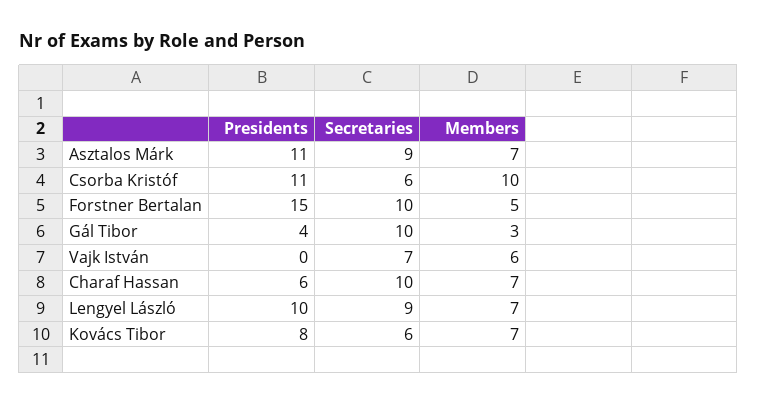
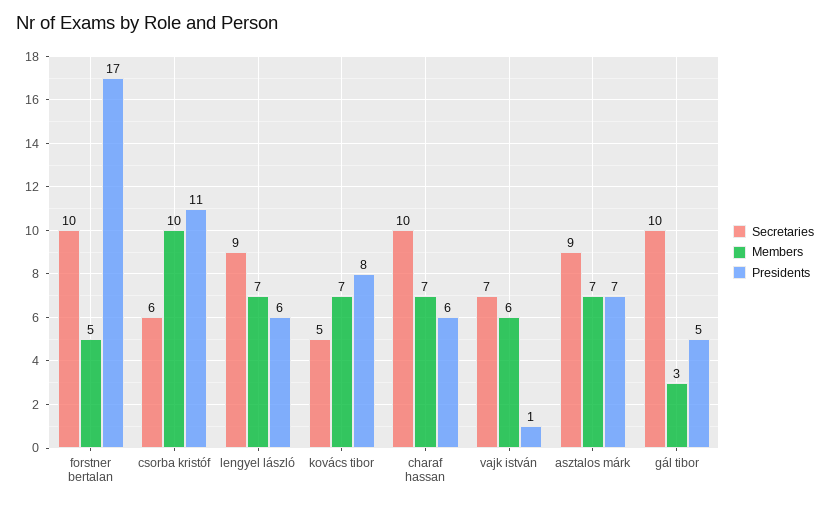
  {
    "Presidents": {
-     "Asztalos Márk": 11,
+     "Asztalos Márk": 7,
      "Csorba Kristóf": 11,
-     "Forstner Bertalan": 15,
+     "Forstner Bertalan": 17,
-     "Gál Tibor": 4,
+     "Gál Tibor": 5,
-     "Vajk István": 0,
+     "Vajk István": 1,
      "Charaf Hassan": 6,
-     "Lengyel László": 10,
+     "Lengyel László": 6,
      "Kovács Tibor": 8
    },
    "Secretaries": {
      "Asztalos Márk": 9,
      "Csorba Kristóf": 6,
      "Forstner Bertalan": 10,
      "Gál Tibor": 10,
      "Vajk István": 7,
      "Charaf Hassan": 10,
      "Lengyel László": 9,
-     "Kovács Tibor": 6
+     "Kovács Tibor": 5
    },
    "Members": {
      "Asztalos Márk": 7,
      "Csorba Kristóf": 10,
      "Forstner Bertalan": 5,
      "Gál Tibor": 3,
      "Vajk István": 6,
      "Charaf Hassan": 7,
      "Lengyel László": 7,
      "Kovács Tibor": 7
    }
  }

